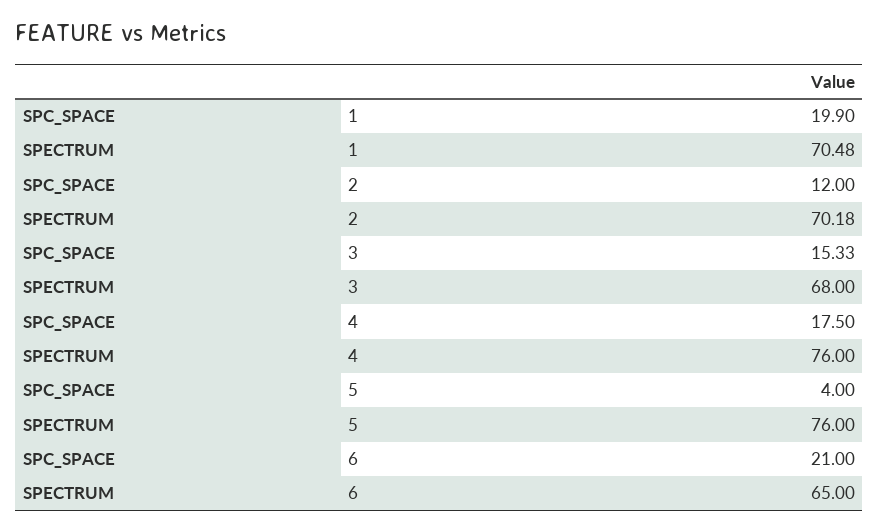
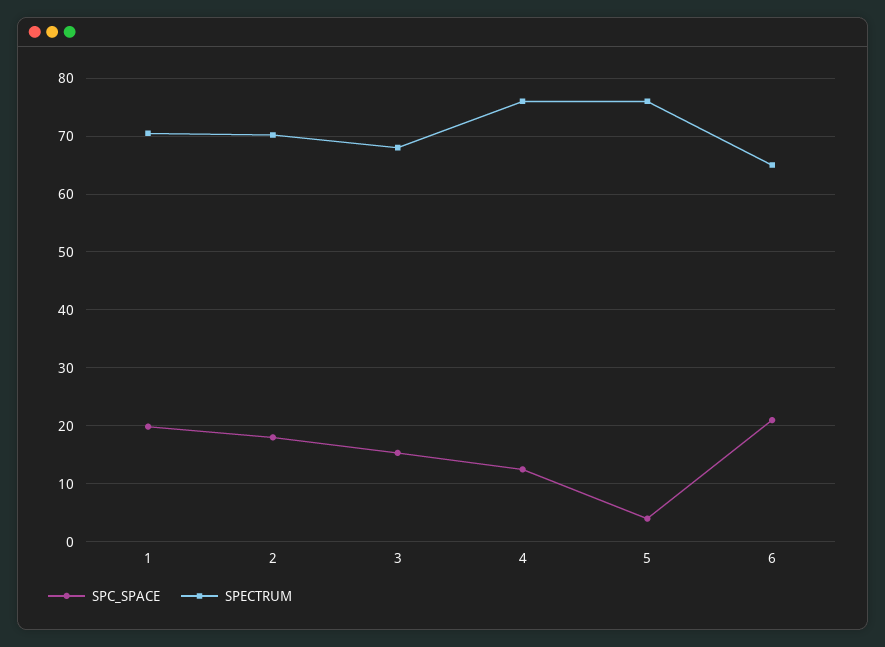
  {
    "SPC_SPACE": {
      "1": 19.9,
-     "2": 12,
+     "2": 18,
      "3": 15.33,
-     "4": 17.5,
+     "4": 12,
      "5": 4,
      "6": 21
    },
    "SPECTRUM": {
      "1": 70.48,
      "2": 70.18,
      "3": 68,
      "4": 76,
      "5": 76,
      "6": 65
    }
  }

